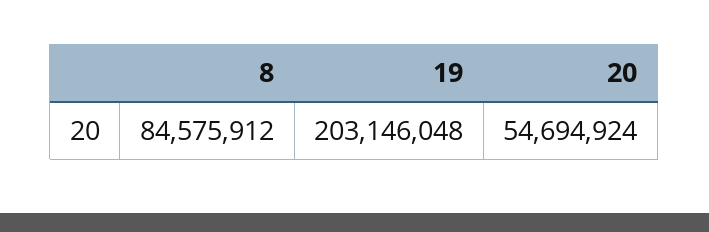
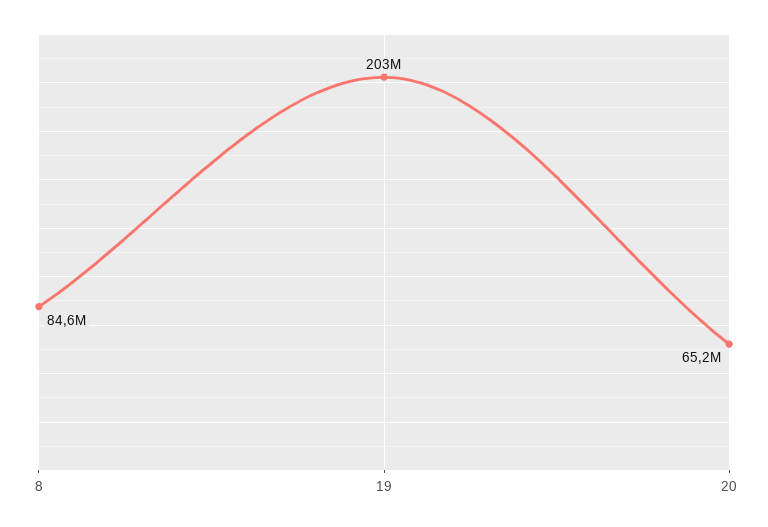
  {
    "8": 84575912,
    "19": 203146048,
-   "20": 54694924
+   "20": 65200000
  }

